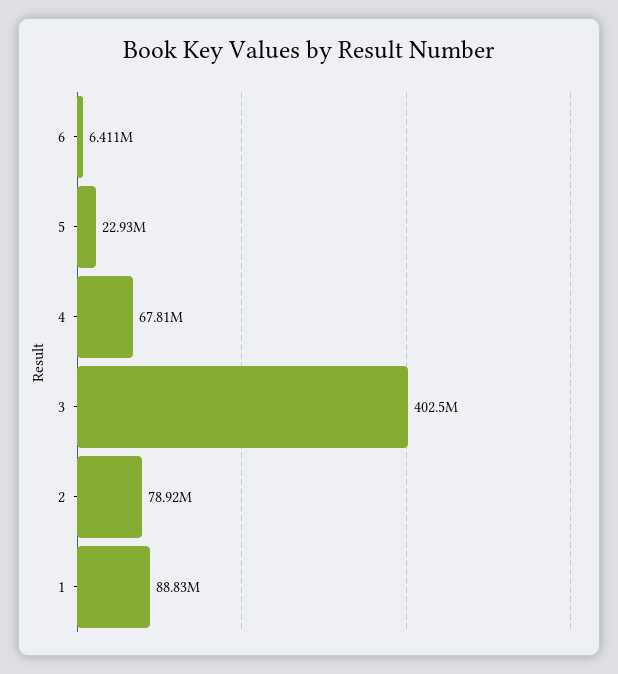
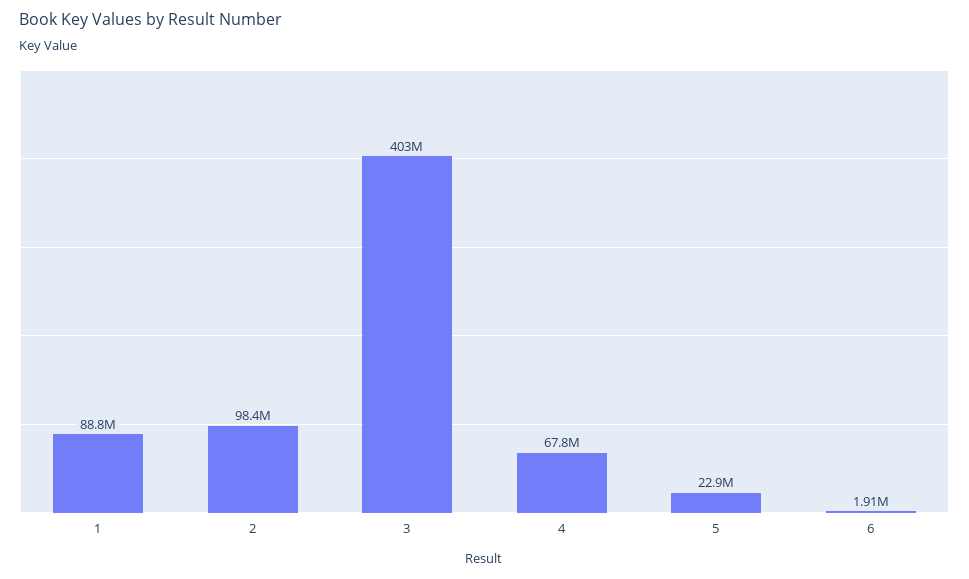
  {
-   "6": 6411000,
+   "6": 1910000,
    "5": 22930000,
    "4": 67810000,
    "3": 402500000,
-   "2": 78920000,
+   "2": 98400000,
    "1": 88830000
  }

